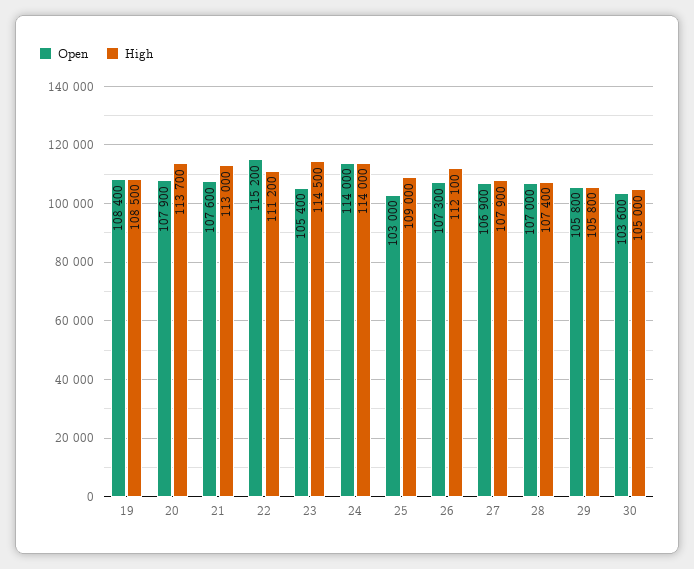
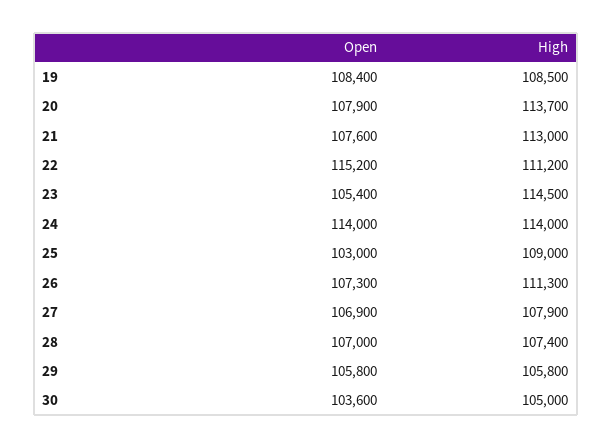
  {
    "Open": {
      "19": 108400,
      "20": 107900,
      "21": 107600,
      "22": 115200,
      "23": 105400,
      "24": 114000,
      "25": 103000,
      "26": 107300,
      "27": 106900,
      "28": 107000,
      "29": 105800,
      "30": 103600
    },
    "High": {
      "19": 108500,
      "20": 113700,
      "21": 113000,
      "22": 111200,
      "23": 114500,
      "24": 114000,
      "25": 109000,
-     "26": 112100,
+     "26": 111300,
      "27": 107900,
      "28": 107400,
      "29": 105800,
      "30": 105000
    }
  }

